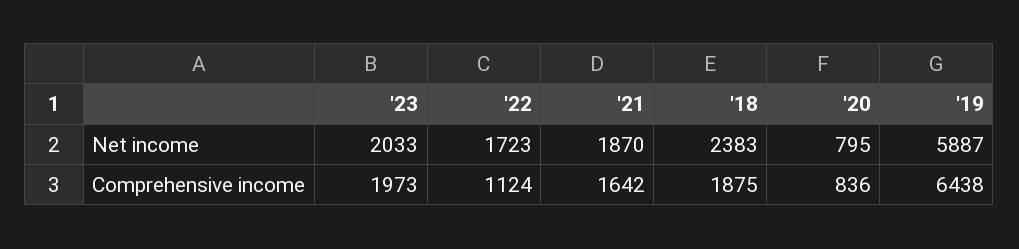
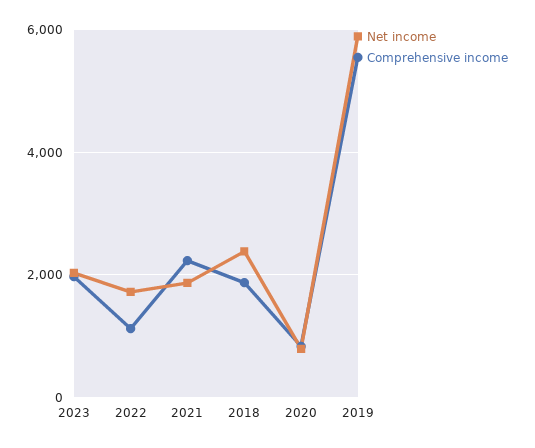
  {
    "Net income": {
      "'23": 2033,
      "'22": 1723,
      "'21": 1870,
      "'18": 2383,
      "'20": 795,
      "'19": 5887
    },
    "Comprehensive income": {
      "'23": 1973,
      "'22": 1124,
-     "'21": 1642,
+     "'21": 2200,
      "'18": 1875,
      "'20": 836,
-     "'19": 6438
+     "'19": 5600
    }
  }

